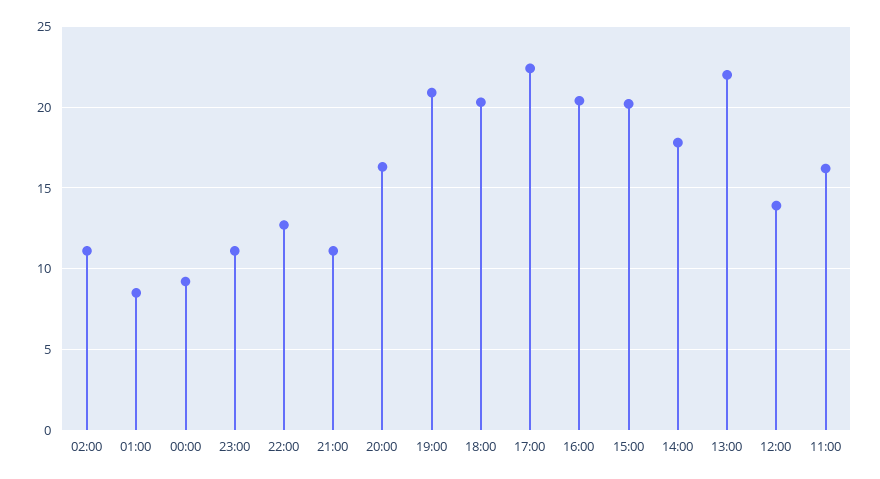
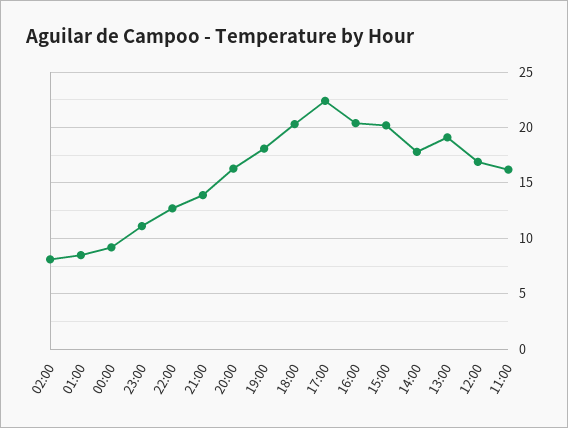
  {
-   "02:00": 11,
+   "02:00": 8,
    "01:00": 8.5,
    "00:00": 9,
    "23:00": 11,
    "22:00": 12.5,
-   "21:00": 11,
+   "21:00": 14,
    "20:00": 16.5,
-   "19:00": 21,
+   "19:00": 18,
    "18:00": 20.5,
    "17:00": 22.5,
    "16:00": 20.5,
    "15:00": 20,
    "14:00": 18,
-   "13:00": 22,
+   "13:00": 19,
-   "12:00": 14,
+   "12:00": 17,
    "11:00": 16
  }

